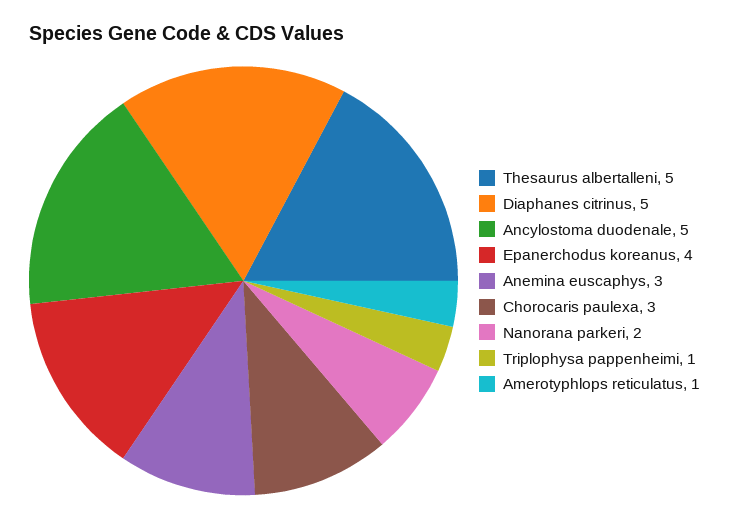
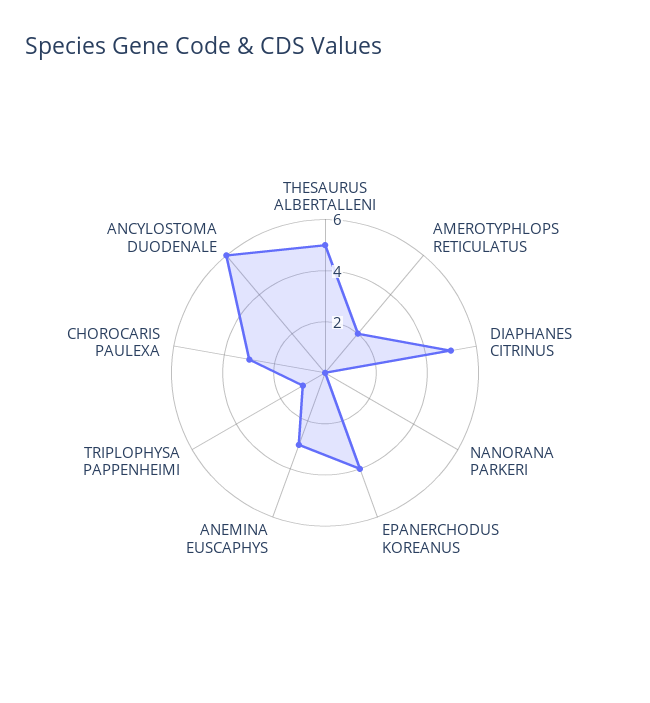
  {
    "Thesaurus albertalleni": 5,
    "Diaphanes citrinus": 5,
-   "Ancylostoma duodenale": 5,
+   "Ancylostoma duodenale": 6,
    "Epanerchodus koreanus": 4,
    "Anemina euscaphys": 3,
    "Chorocaris paulexa": 3,
-   "Nanorana parkeri": 2,
+   "Nanorana parkeri": 0,
    "Triplophysa pappenheimi": 1,
-   "Amerotyphlops reticulatus": 1
+   "Amerotyphlops reticulatus": 2
  }

